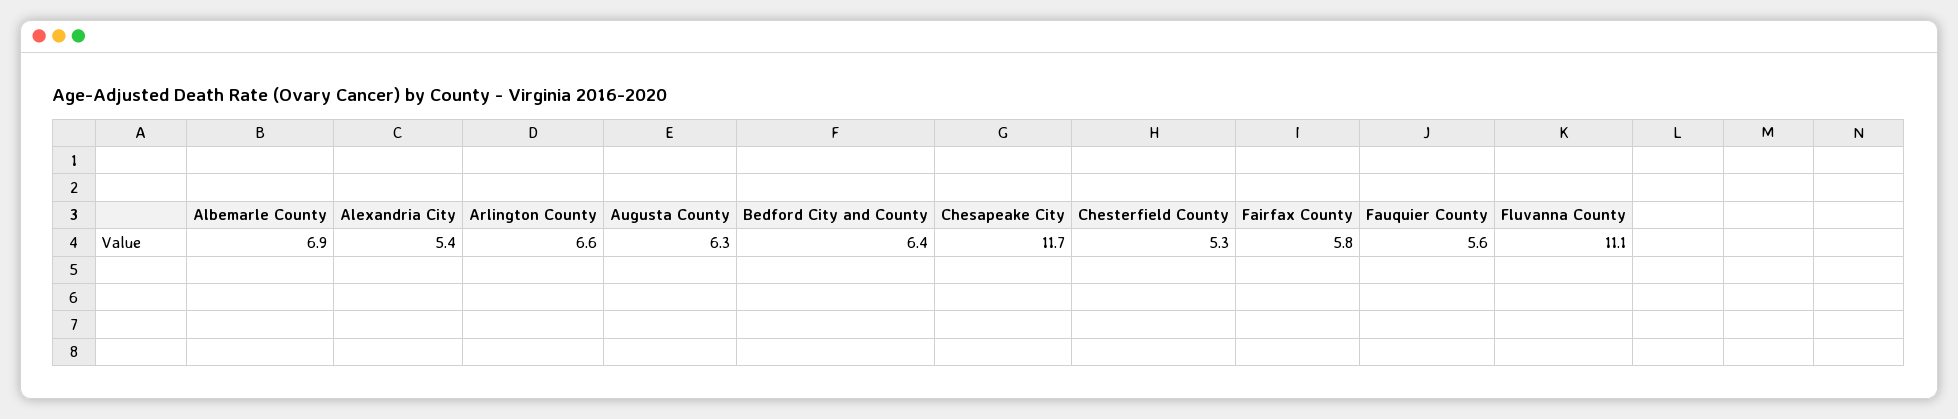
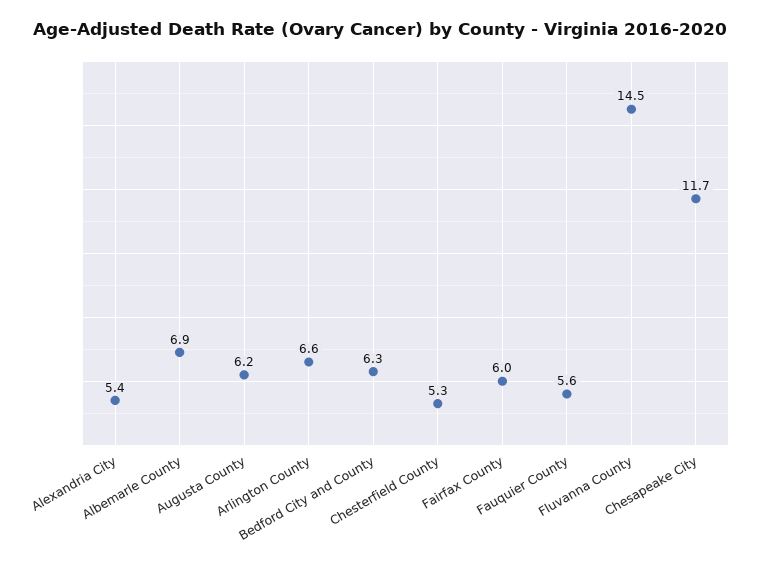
  {
    "Albemarle County": 6.9,
    "Alexandria City": 5.4,
    "Arlington County": 6.6,
-   "Augusta County": 6.3,
+   "Augusta County": 6.2,
-   "Bedford City and County": 6.4,
+   "Bedford City and County": 6.3,
    "Chesapeake City": 11.7,
    "Chesterfield County": 5.3,
-   "Fairfax County": 5.8,
+   "Fairfax County": 6,
    "Fauquier County": 5.6,
-   "Fluvanna County": 11.1
+   "Fluvanna County": 14.5
  }

